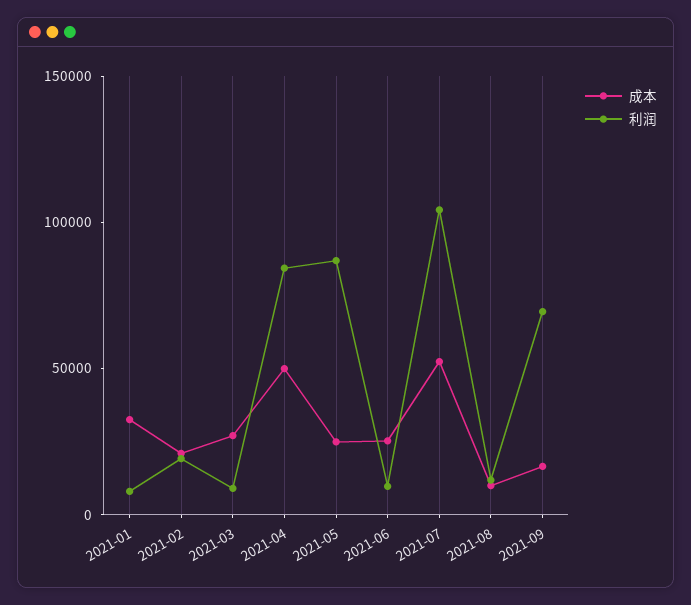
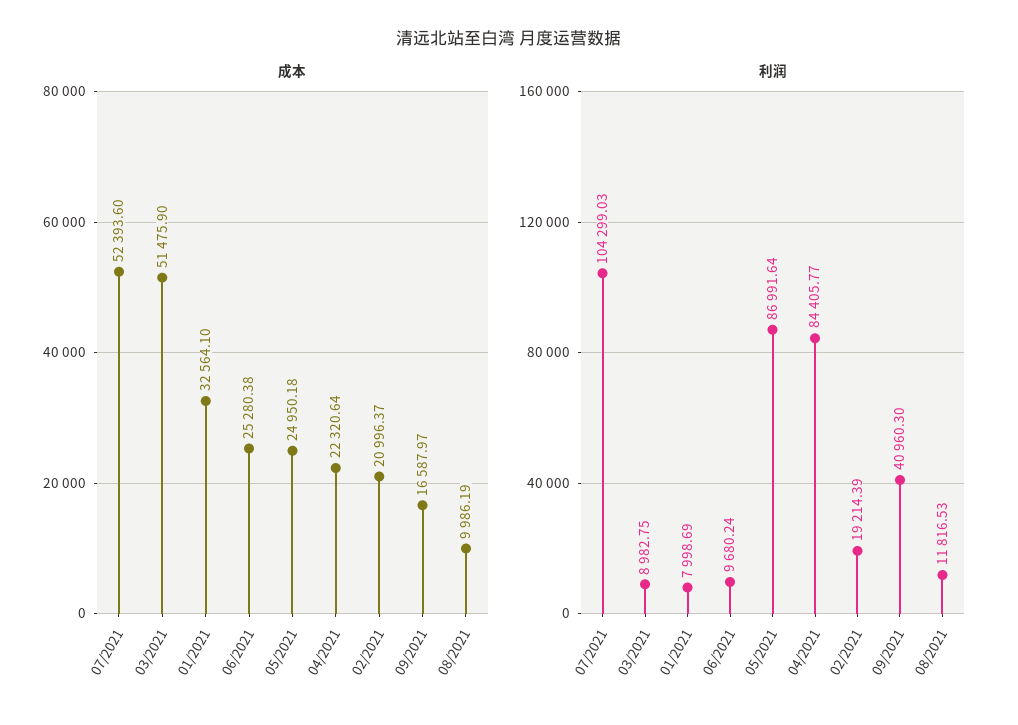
  {
    "成本": {
      "2021-01": 32564.1,
      "2021-02": 20996.37,
-     "2021-03": 30000,
+     "2021-03": 51475.9,
-     "2021-04": 50000,
+     "2021-04": 22320.64,
      "2021-05": 24950.18,
      "2021-06": 25280.38,
      "2021-07": 52393.6,
      "2021-08": 9986.19,
      "2021-09": 16587.97
    },
    "利润": {
      "2021-01": 7998.69,
      "2021-02": 19214.39,
      "2021-03": 8982.75,
      "2021-04": 84405.77,
      "2021-05": 86991.64,
      "2021-06": 9680.24,
      "2021-07": 104299.03,
      "2021-08": 11816.53,
-     "2021-09": 70000
+     "2021-09": 40960.3
    }
  }

